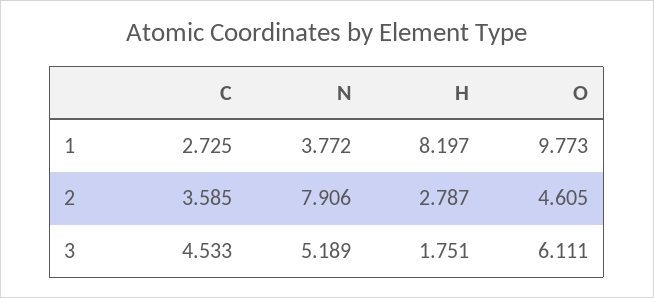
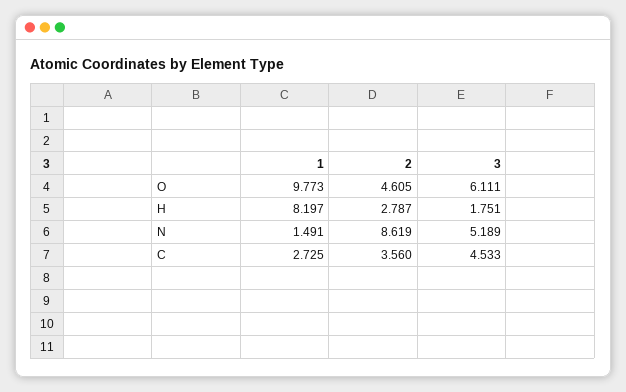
  {
    "C": {
      "1": 2.725,
-     "2": 3.585,
+     "2": 3.56,
      "3": 4.533
    },
    "N": {
-     "1": 3.772,
+     "1": 1.491,
-     "2": 7.906,
+     "2": 8.619,
      "3": 5.189
    },
    "H": {
      "1": 8.197,
      "2": 2.787,
      "3": 1.751
    },
    "O": {
      "1": 9.773,
      "2": 4.605,
      "3": 6.111
    }
  }

